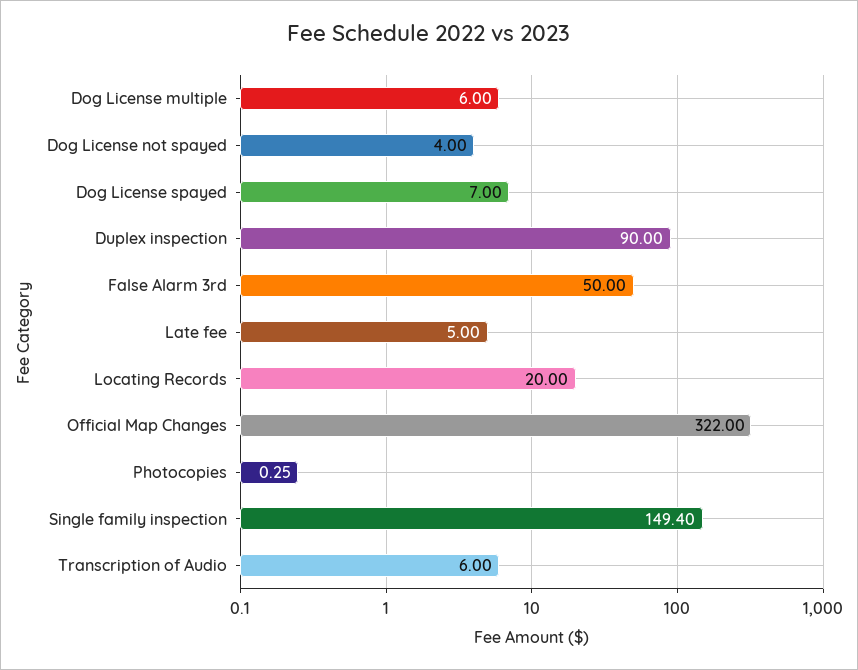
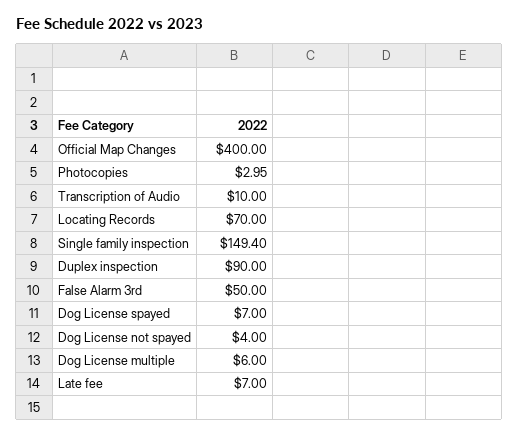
  {
    "Dog License multiple": 6,
    "Dog License not spayed": 4,
    "Dog License spayed": 7,
    "Duplex inspection": 90,
    "False Alarm 3rd": 50,
-   "Late fee": 5,
+   "Late fee": 7,
-   "Locating Records": 20,
+   "Locating Records": 70,
-   "Official Map Changes": 322,
+   "Official Map Changes": 400,
-   "Photocopies": 0.25,
+   "Photocopies": 2.95,
    "Single family inspection": 149.4,
-   "Transcription of Audio": 6
+   "Transcription of Audio": 10
  }

